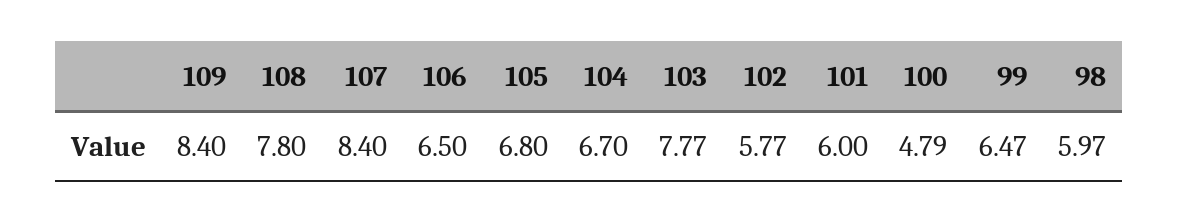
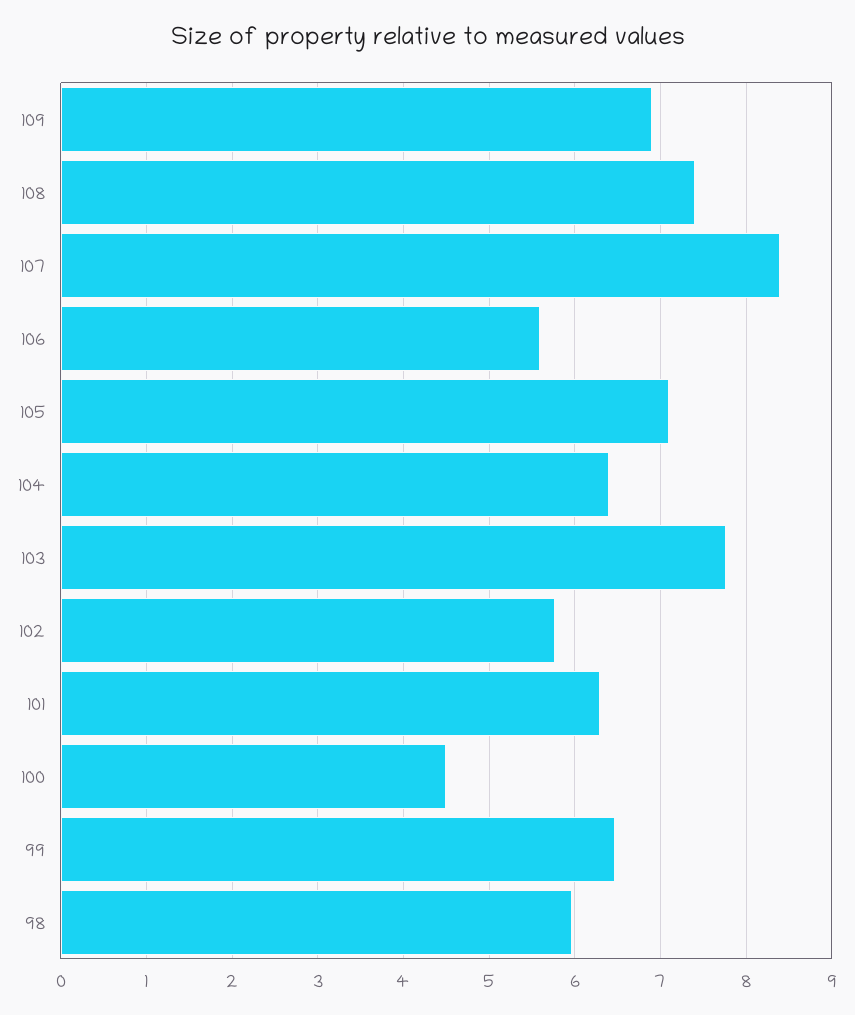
  {
-   "109": 8.4,
+   "109": 6.9,
-   "108": 7.8,
+   "108": 7.4,
    "107": 8.4,
-   "106": 6.5,
+   "106": 5.6,
-   "105": 6.8,
+   "105": 7.1,
-   "104": 6.7,
+   "104": 6.4,
    "103": 7.77,
    "102": 5.77,
-   "101": 6,
+   "101": 6.3,
-   "100": 4.79,
+   "100": 4.5,
    "99": 6.47,
    "98": 5.97
  }

